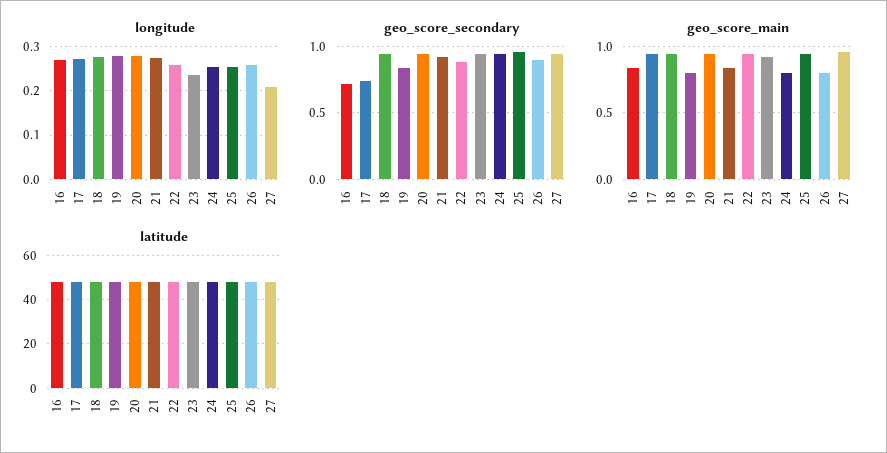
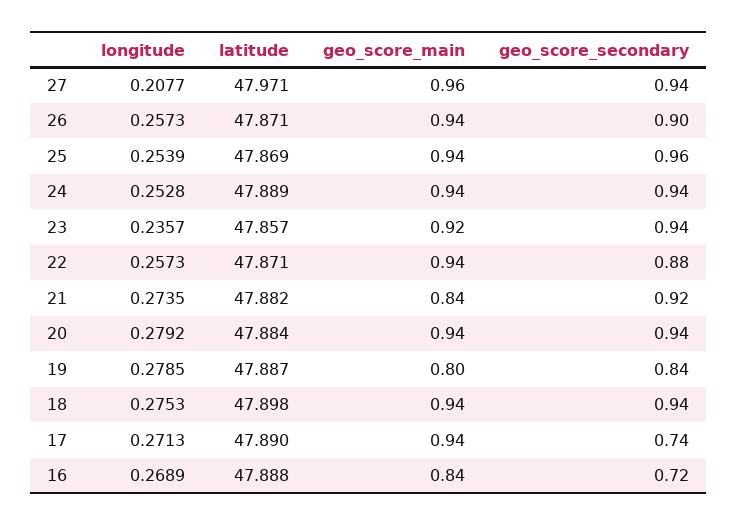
  {
    "longitude": {
      "16": 0.2689,
      "17": 0.2713,
      "18": 0.2753,
      "19": 0.2785,
      "20": 0.2792,
      "21": 0.2735,
      "22": 0.2573,
      "23": 0.2357,
      "24": 0.2528,
      "25": 0.2539,
      "26": 0.2573,
      "27": 0.2077
    },
    "geo_score_secondary": {
      "16": 0.72,
      "17": 0.74,
      "18": 0.94,
      "19": 0.84,
      "20": 0.94,
      "21": 0.92,
      "22": 0.88,
      "23": 0.94,
      "24": 0.94,
      "25": 0.96,
      "26": 0.9,
      "27": 0.94
    },
    "geo_score_main": {
      "16": 0.84,
      "17": 0.94,
      "18": 0.94,
      "19": 0.8,
      "20": 0.94,
      "21": 0.84,
      "22": 0.94,
      "23": 0.92,
-     "24": 0.8,
+     "24": 0.94,
      "25": 0.94,
-     "26": 0.8,
+     "26": 0.94,
      "27": 0.96
    },
    "latitude": {
      "16": 47.888,
      "17": 47.89,
      "18": 47.898,
      "19": 47.887,
      "20": 47.884,
      "21": 47.882,
      "22": 47.871,
      "23": 47.857,
      "24": 47.889,
      "25": 47.869,
      "26": 47.871,
      "27": 47.971
    }
  }

